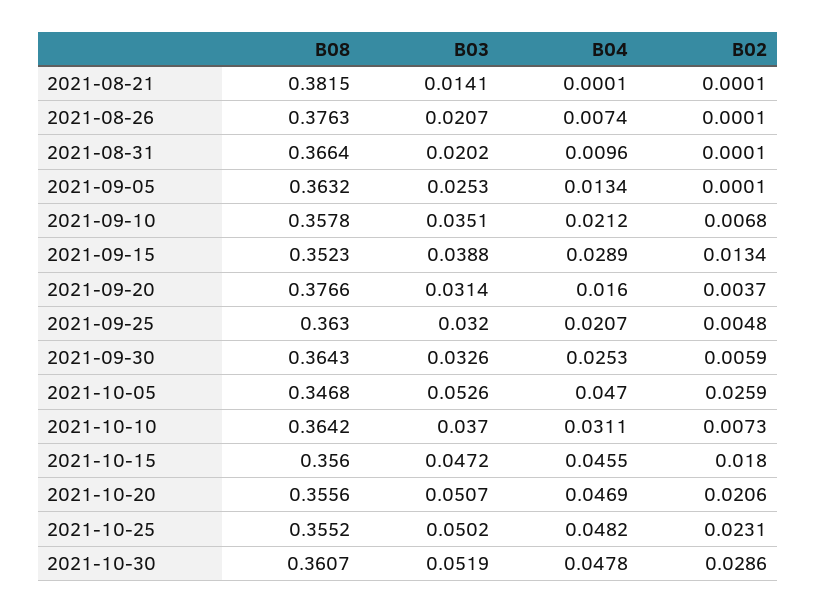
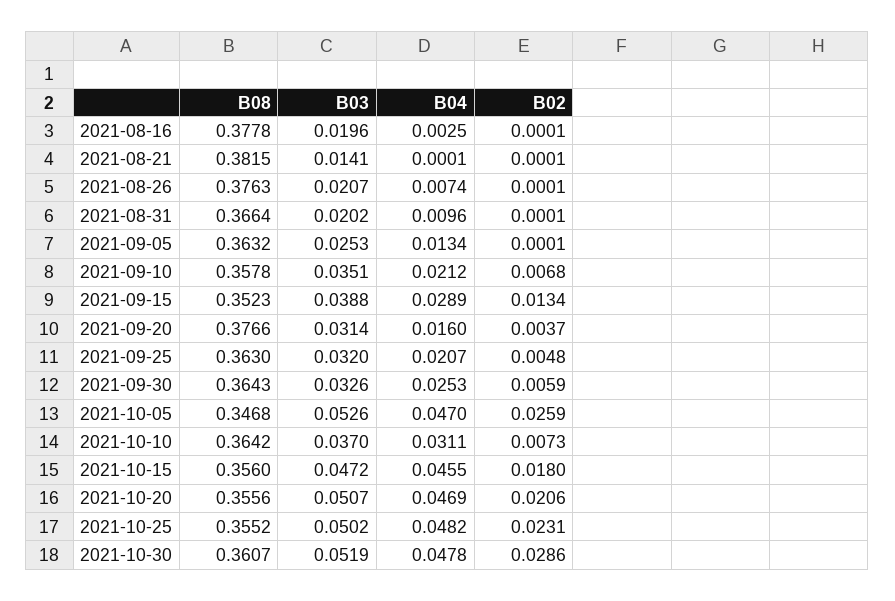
  {
    "B08": {
      "2021-08-21": 0.3815,
      "2021-08-26": 0.3763,
      "2021-08-31": 0.3664,
      "2021-09-05": 0.3632,
      "2021-09-10": 0.3578,
      "2021-09-15": 0.3523,
      "2021-09-20": 0.3766,
      "2021-09-25": 0.363,
      "2021-09-30": 0.3643,
      "2021-10-05": 0.3468,
      "2021-10-10": 0.3642,
      "2021-10-15": 0.356,
      "2021-10-20": 0.3556,
      "2021-10-25": 0.3552,
-     "2021-10-30": 0.3607
+     "2021-10-30": 0.3607,
+     "2021-08-16": 0.3778
    },
    "B03": {
      "2021-08-21": 0.0141,
      "2021-08-26": 0.0207,
      "2021-08-31": 0.0202,
      "2021-09-05": 0.0253,
      "2021-09-10": 0.0351,
      "2021-09-15": 0.0388,
      "2021-09-20": 0.0314,
      "2021-09-25": 0.032,
      "2021-09-30": 0.0326,
      "2021-10-05": 0.0526,
      "2021-10-10": 0.037,
      "2021-10-15": 0.0472,
      "2021-10-20": 0.0507,
      "2021-10-25": 0.0502,
-     "2021-10-30": 0.0519
+     "2021-10-30": 0.0519,
+     "2021-08-16": 0.0196
    },
    "B04": {
      "2021-08-21": 0.0001,
      "2021-08-26": 0.0074,
      "2021-08-31": 0.0096,
      "2021-09-05": 0.0134,
      "2021-09-10": 0.0212,
      "2021-09-15": 0.0289,
      "2021-09-20": 0.016,
      "2021-09-25": 0.0207,
      "2021-09-30": 0.0253,
      "2021-10-05": 0.047,
      "2021-10-10": 0.0311,
      "2021-10-15": 0.0455,
      "2021-10-20": 0.0469,
      "2021-10-25": 0.0482,
-     "2021-10-30": 0.0478
+     "2021-10-30": 0.0478,
+     "2021-08-16": 0.0025
    },
    "B02": {
      "2021-08-21": 0.0001,
      "2021-08-26": 0.0001,
      "2021-08-31": 0.0001,
      "2021-09-05": 0.0001,
      "2021-09-10": 0.0068,
      "2021-09-15": 0.0134,
      "2021-09-20": 0.0037,
      "2021-09-25": 0.0048,
      "2021-09-30": 0.0059,
      "2021-10-05": 0.0259,
      "2021-10-10": 0.0073,
      "2021-10-15": 0.018,
      "2021-10-20": 0.0206,
      "2021-10-25": 0.0231,
-     "2021-10-30": 0.0286
+     "2021-10-30": 0.0286,
+     "2021-08-16": 0.0001
    }
  }

